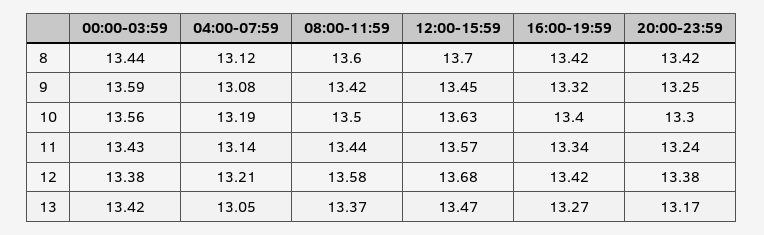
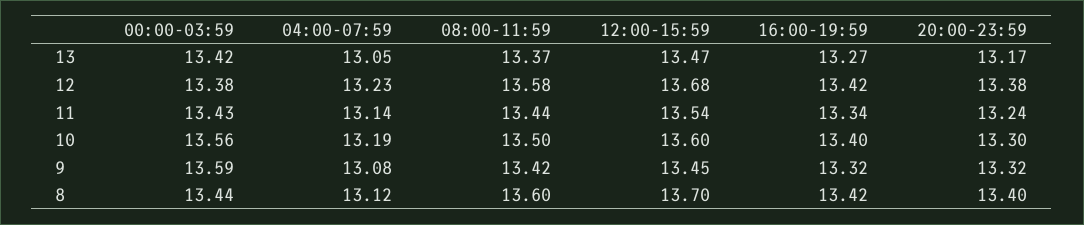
  {
    "00:00-03:59": {
      "8": 13.44,
      "9": 13.59,
      "10": 13.56,
      "11": 13.43,
      "12": 13.38,
      "13": 13.42
    },
    "04:00-07:59": {
      "8": 13.12,
      "9": 13.08,
      "10": 13.19,
      "11": 13.14,
-     "12": 13.21,
+     "12": 13.23,
      "13": 13.05
    },
    "08:00-11:59": {
      "8": 13.6,
      "9": 13.42,
      "10": 13.5,
      "11": 13.44,
      "12": 13.58,
      "13": 13.37
    },
    "12:00-15:59": {
      "8": 13.7,
      "9": 13.45,
-     "10": 13.63,
+     "10": 13.6,
-     "11": 13.57,
+     "11": 13.54,
      "12": 13.68,
      "13": 13.47
    },
    "16:00-19:59": {
      "8": 13.42,
      "9": 13.32,
      "10": 13.4,
      "11": 13.34,
      "12": 13.42,
      "13": 13.27
    },
    "20:00-23:59": {
-     "8": 13.42,
+     "8": 13.4,
-     "9": 13.25,
+     "9": 13.32,
      "10": 13.3,
      "11": 13.24,
      "12": 13.38,
      "13": 13.17
    }
  }

